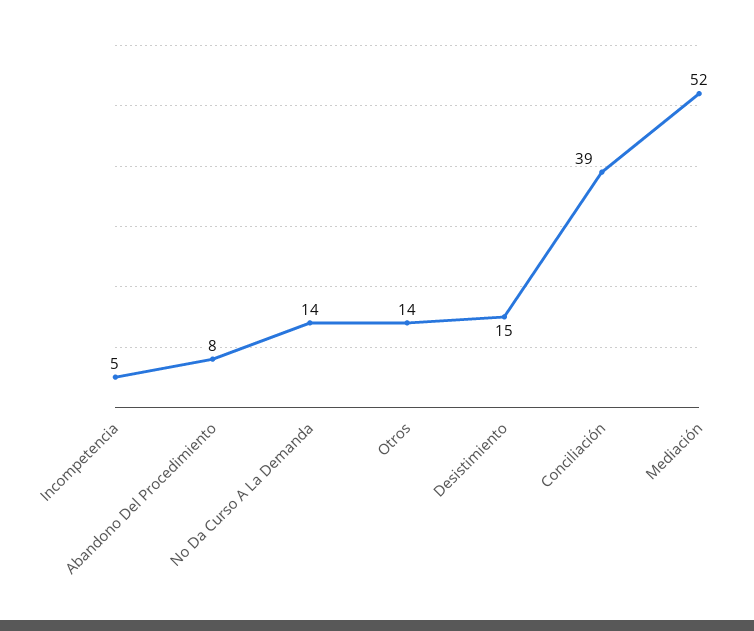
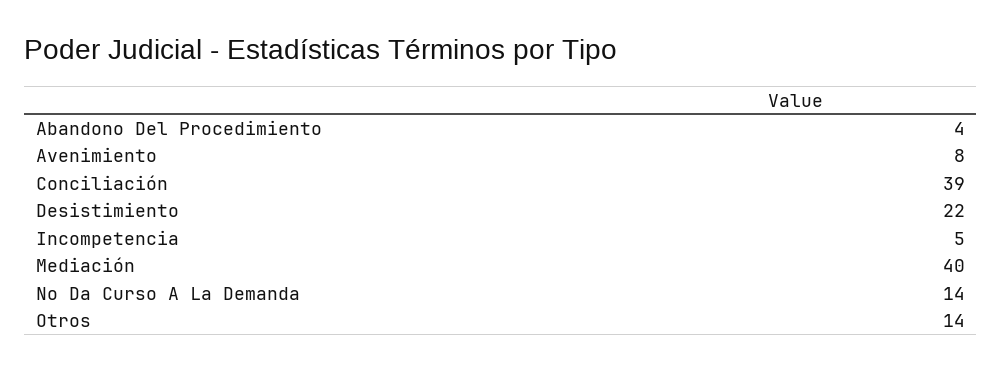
  {
    "Incompetencia": 5,
-   "Abandono Del Procedimiento": 8,
+   "Abandono Del Procedimiento": 4,
    "No Da Curso A La Demanda": 14,
    "Otros": 14,
-   "Desistimiento": 15,
+   "Desistimiento": 22,
    "Conciliación": 39,
-   "Mediación": 52
+   "Mediación": 40,
+   "Avenimiento": 8
  }

